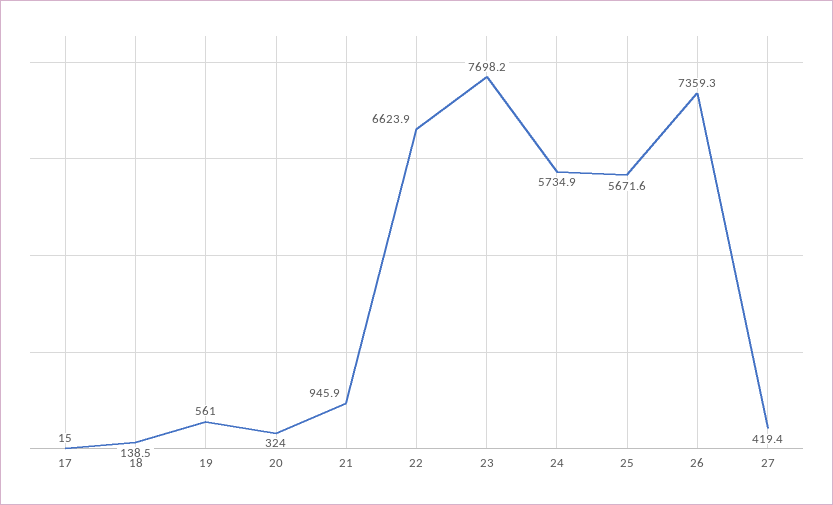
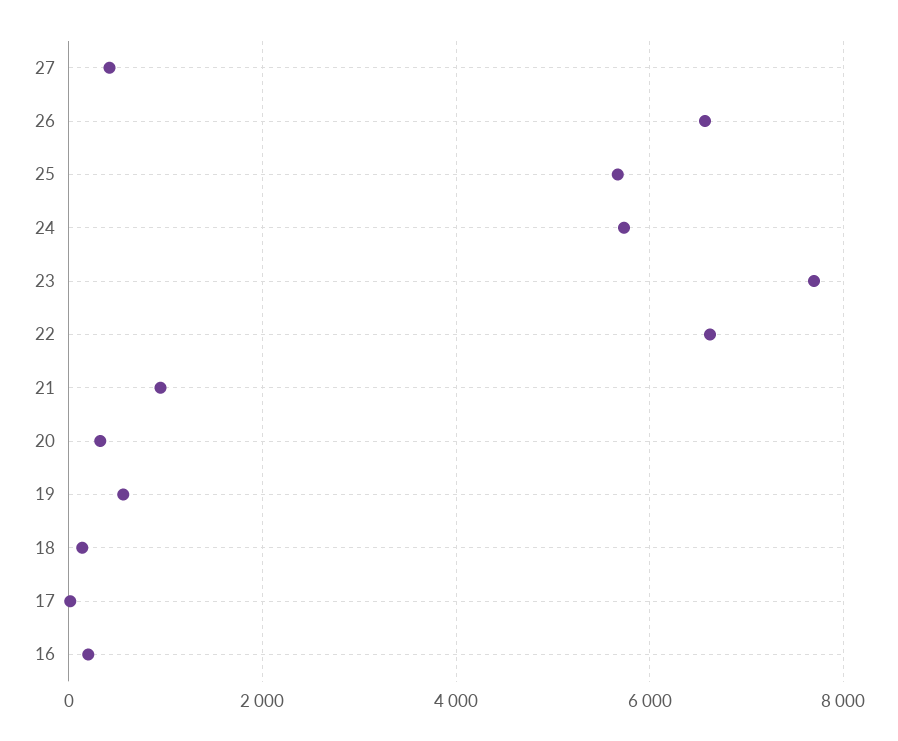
  {
    "17": 15,
    "18": 138.5,
    "19": 561,
    "20": 324,
    "21": 945.9,
    "22": 6623.9,
    "23": 7698.2,
    "24": 5734.9,
    "25": 5671.6,
-   "26": 7359.3,
+   "26": 6600,
-   "27": 419.4
+   "27": 419.4,
+   "16": 200
  }

